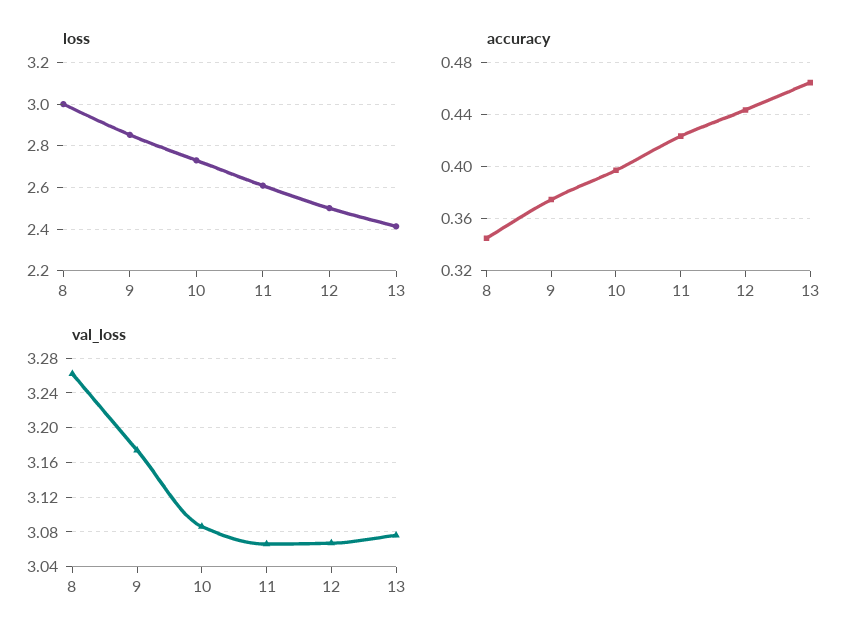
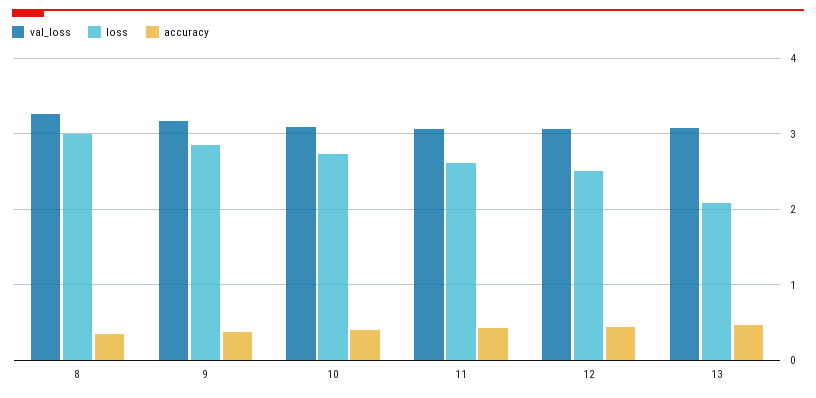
  {
    "loss": {
      "8": 3,
      "9": 2.85,
      "10": 2.75,
      "11": 2.6,
      "12": 2.5,
-     "13": 2.4
+     "13": 2.1
    },
    "accuracy": {
      "8": 0.345,
      "9": 0.375,
      "10": 0.395,
      "11": 0.425,
      "12": 0.445,
      "13": 0.465
    },
    "val_loss": {
      "8": 3.26,
      "9": 3.17,
      "10": 3.09,
      "11": 3.07,
      "12": 3.07,
      "13": 3.08
    }
  }

